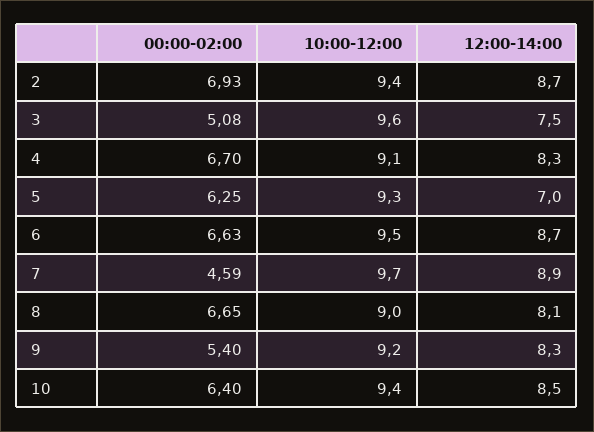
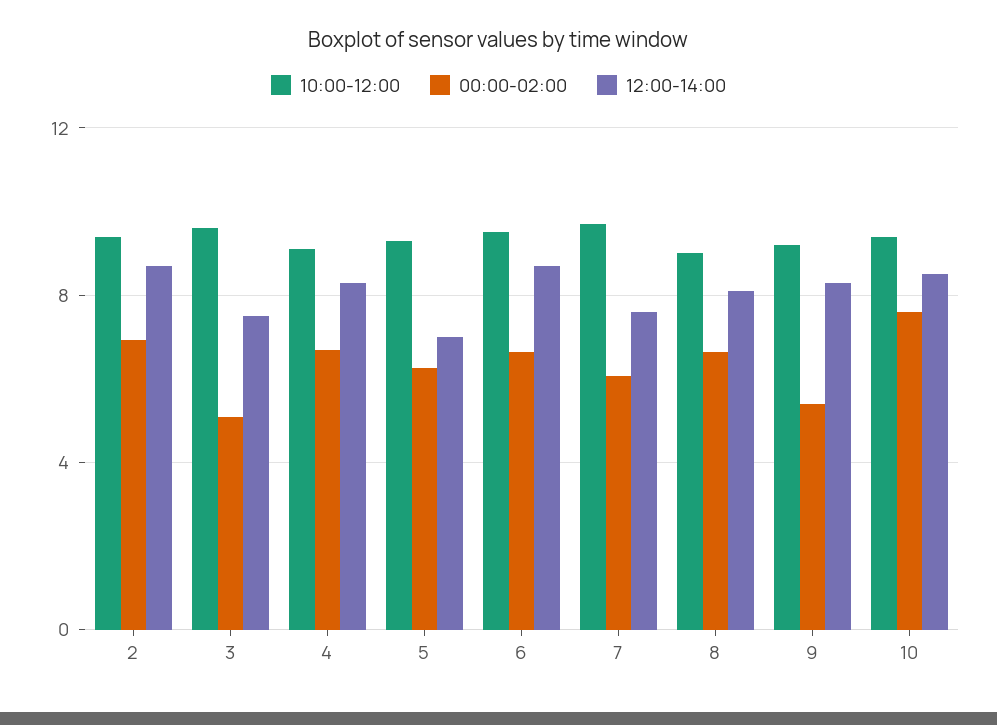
  {
    "00:00-02:00": {
      "2": 6.93,
      "3": 5.08,
      "4": 6.7,
      "5": 6.25,
      "6": 6.63,
-     "7": 4.59,
+     "7": 6,
      "8": 6.65,
      "9": 5.4,
-     "10": 6.4
+     "10": 7.5
    },
    "10:00-12:00": {
      "2": 9.4,
      "3": 9.6,
      "4": 9.1,
      "5": 9.3,
      "6": 9.5,
      "7": 9.7,
      "8": 9,
      "9": 9.2,
      "10": 9.4
    },
    "12:00-14:00": {
      "2": 8.7,
      "3": 7.5,
      "4": 8.3,
      "5": 7,
      "6": 8.7,
-     "7": 8.9,
+     "7": 7.5,
      "8": 8.1,
      "9": 8.3,
      "10": 8.5
    }
  }

